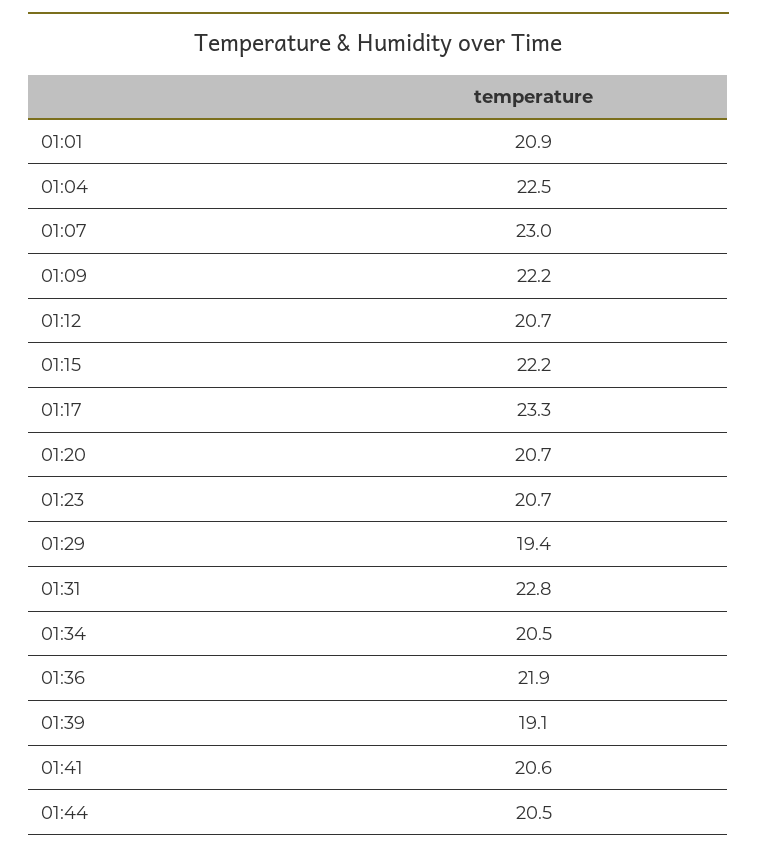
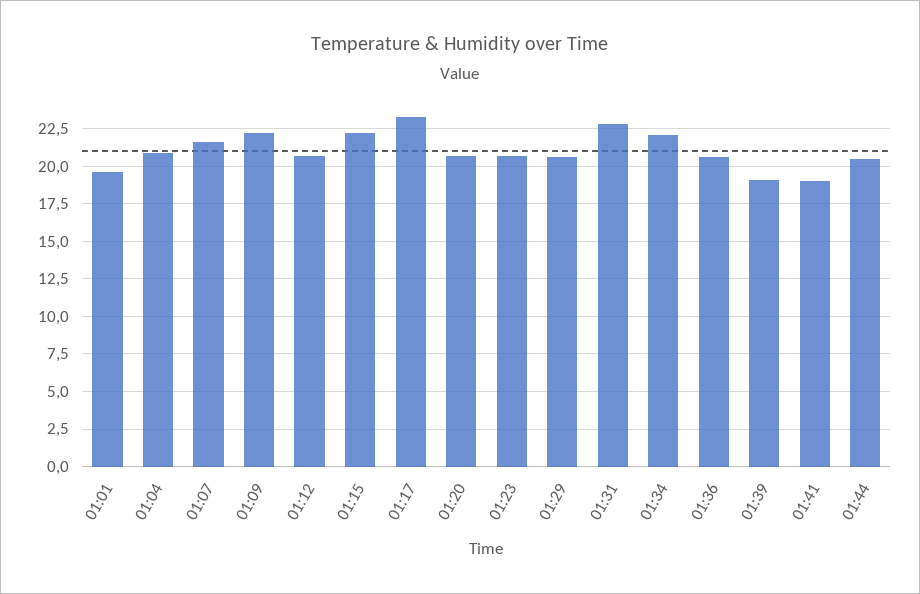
  {
-   "01:01": 20.9,
+   "01:01": 19.5,
-   "01:04": 22.5,
+   "01:04": 21,
-   "01:07": 23,
+   "01:07": 21.5,
    "01:09": 22.2,
    "01:12": 20.7,
    "01:15": 22.2,
    "01:17": 23.3,
    "01:20": 20.7,
    "01:23": 20.7,
-   "01:29": 19.4,
+   "01:29": 20.5,
    "01:31": 22.8,
-   "01:34": 20.5,
+   "01:34": 22,
-   "01:36": 21.9,
+   "01:36": 20.5,
    "01:39": 19.1,
-   "01:41": 20.6,
+   "01:41": 19,
    "01:44": 20.5
  }

